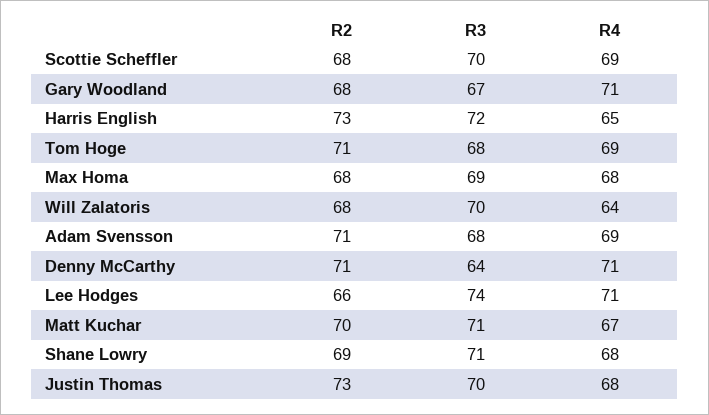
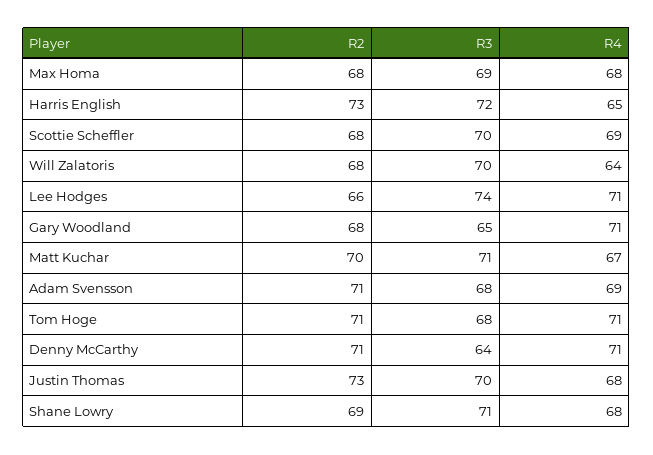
  {
    "R2": {
      "Scottie Scheffler": 68,
      "Gary Woodland": 68,
      "Harris English": 73,
      "Tom Hoge": 71,
      "Max Homa": 68,
      "Will Zalatoris": 68,
      "Adam Svensson": 71,
      "Denny McCarthy": 71,
      "Lee Hodges": 66,
      "Matt Kuchar": 70,
      "Shane Lowry": 69,
      "Justin Thomas": 73
    },
    "R3": {
      "Scottie Scheffler": 70,
-     "Gary Woodland": 67,
+     "Gary Woodland": 65,
      "Harris English": 72,
      "Tom Hoge": 68,
      "Max Homa": 69,
      "Will Zalatoris": 70,
      "Adam Svensson": 68,
      "Denny McCarthy": 64,
      "Lee Hodges": 74,
      "Matt Kuchar": 71,
      "Shane Lowry": 71,
      "Justin Thomas": 70
    },
    "R4": {
      "Scottie Scheffler": 69,
      "Gary Woodland": 71,
      "Harris English": 65,
-     "Tom Hoge": 69,
+     "Tom Hoge": 71,
      "Max Homa": 68,
      "Will Zalatoris": 64,
      "Adam Svensson": 69,
      "Denny McCarthy": 71,
      "Lee Hodges": 71,
      "Matt Kuchar": 67,
      "Shane Lowry": 68,
      "Justin Thomas": 68
    }
  }

